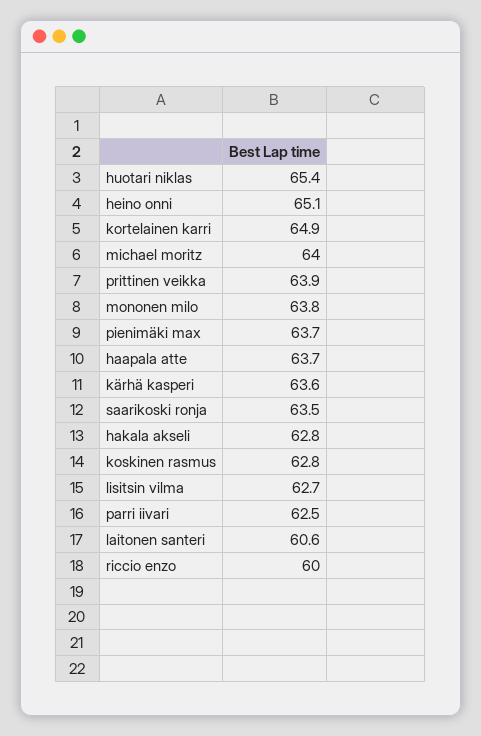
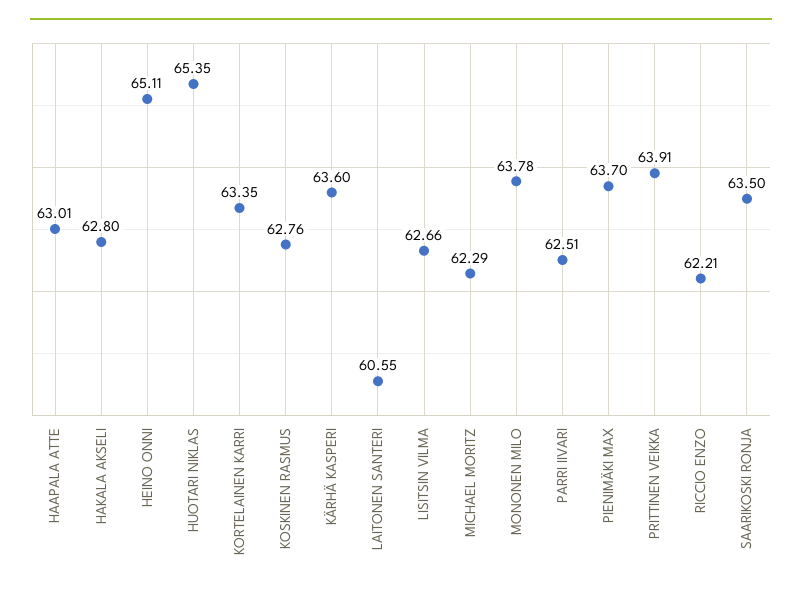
  {
    "huotari niklas": 65.35,
    "heino onni": 65.11,
-   "kortelainen karri": 64.9,
+   "kortelainen karri": 63.35,
-   "michael moritz": 64,
+   "michael moritz": 62.29,
    "prittinen veikka": 63.91,
    "mononen milo": 63.78,
    "pienimäki max": 63.7,
-   "haapala atte": 63.7,
+   "haapala atte": 63.01,
    "kärhä kasperi": 63.6,
    "saarikoski ronja": 63.5,
    "hakala akseli": 62.8,
    "koskinen rasmus": 62.76,
    "lisitsin vilma": 62.66,
    "parri iivari": 62.51,
    "laitonen santeri": 60.55,
-   "riccio enzo": 60
+   "riccio enzo": 62.21
  }

